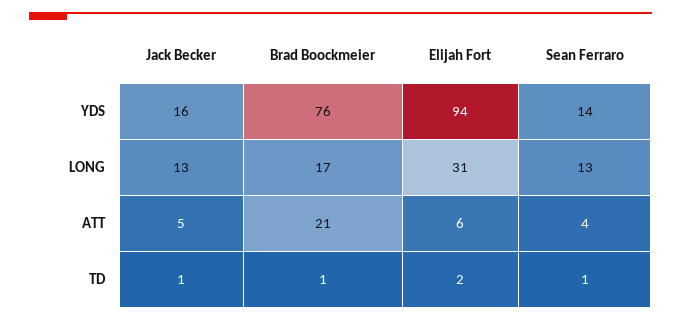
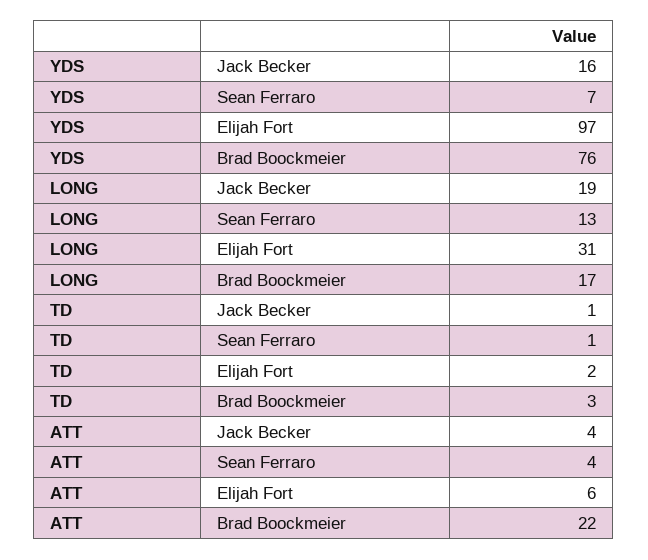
  {
    "Jack Becker": {
      "YDS": 16,
-     "LONG": 13,
+     "LONG": 19,
-     "ATT": 5,
+     "ATT": 4,
      "TD": 1
    },
    "Brad Boockmeier": {
      "YDS": 76,
      "LONG": 17,
-     "ATT": 21,
+     "ATT": 22,
-     "TD": 1
+     "TD": 3
    },
    "Elijah Fort": {
-     "YDS": 94,
+     "YDS": 97,
      "LONG": 31,
      "ATT": 6,
      "TD": 2
    },
    "Sean Ferraro": {
-     "YDS": 14,
+     "YDS": 7,
      "LONG": 13,
      "ATT": 4,
      "TD": 1
    }
  }

